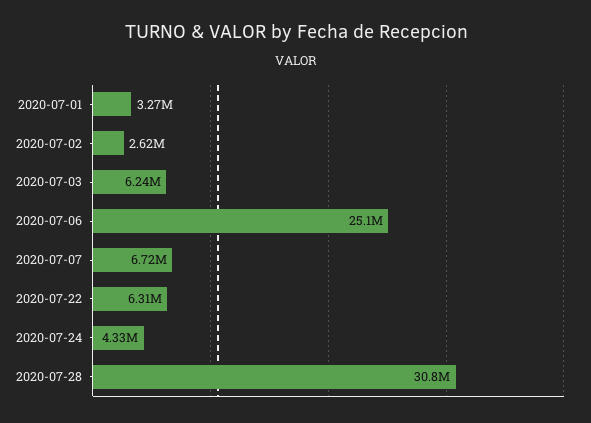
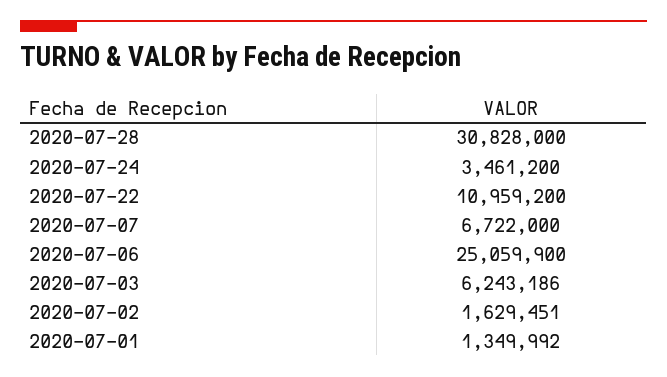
  {
-   "2020-07-01": 3270000,
+   "2020-07-01": 1349992,
-   "2020-07-02": 2620000,
+   "2020-07-02": 1629451,
    "2020-07-03": 6243186,
    "2020-07-06": 25059900,
    "2020-07-07": 6722000,
-   "2020-07-22": 6310000,
+   "2020-07-22": 10959200,
-   "2020-07-24": 4330000,
+   "2020-07-24": 3461200,
    "2020-07-28": 30828000
  }

